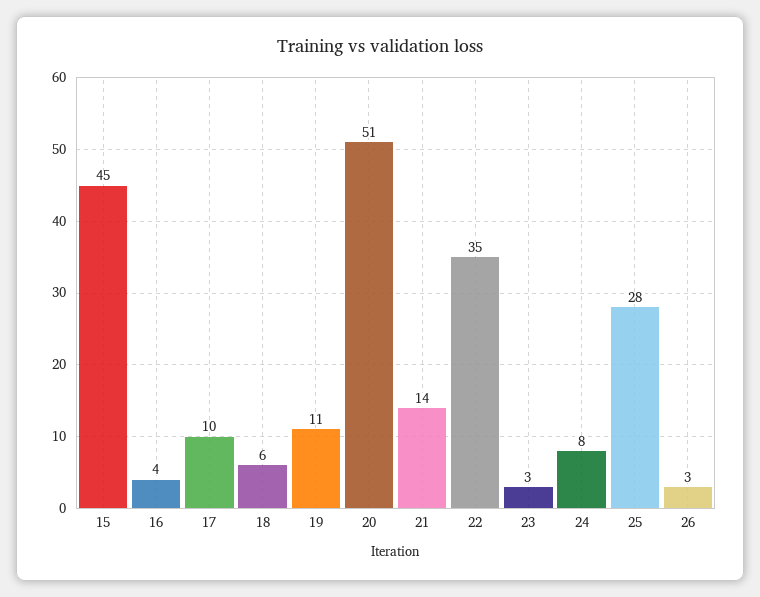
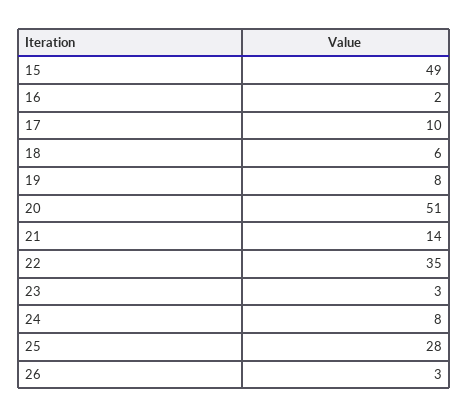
  {
-   "15": 45,
+   "15": 49,
-   "16": 4,
+   "16": 2,
    "17": 10,
    "18": 6,
-   "19": 11,
+   "19": 8,
    "20": 51,
    "21": 14,
    "22": 35,
    "23": 3,
    "24": 8,
    "25": 28,
    "26": 3
  }

